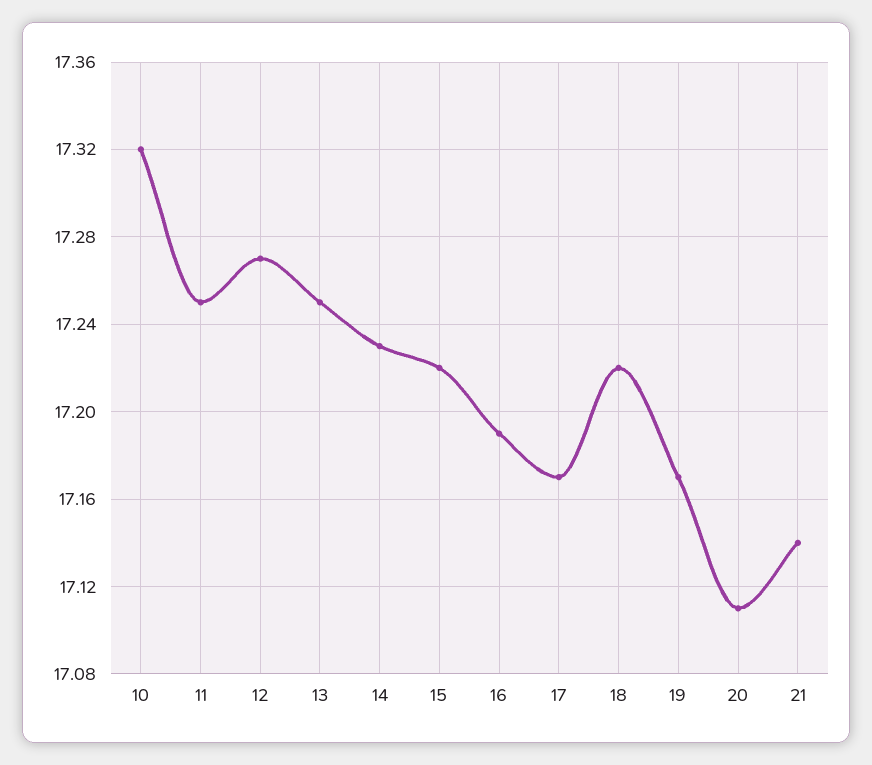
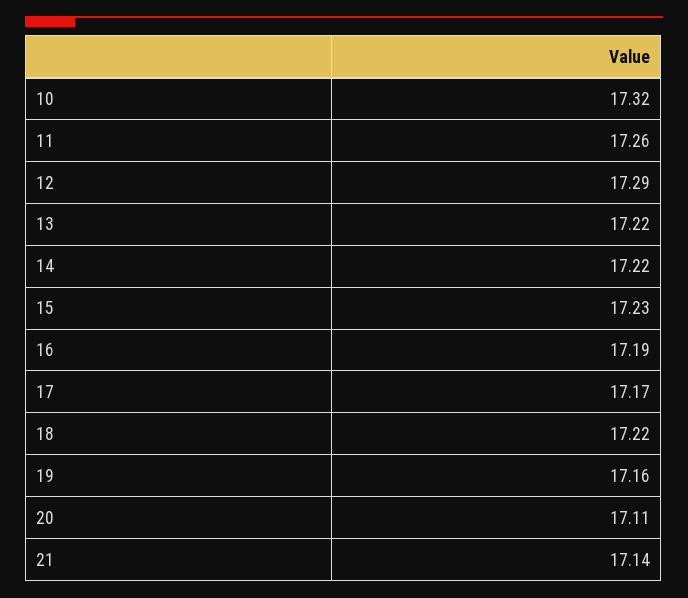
  {
    "10": 17.32,
-   "11": 17.25,
+   "11": 17.26,
-   "12": 17.27,
+   "12": 17.29,
-   "13": 17.25,
+   "13": 17.22,
-   "14": 17.23,
+   "14": 17.22,
-   "15": 17.22,
+   "15": 17.23,
    "16": 17.19,
    "17": 17.17,
    "18": 17.22,
-   "19": 17.17,
+   "19": 17.16,
    "20": 17.11,
    "21": 17.14
  }

